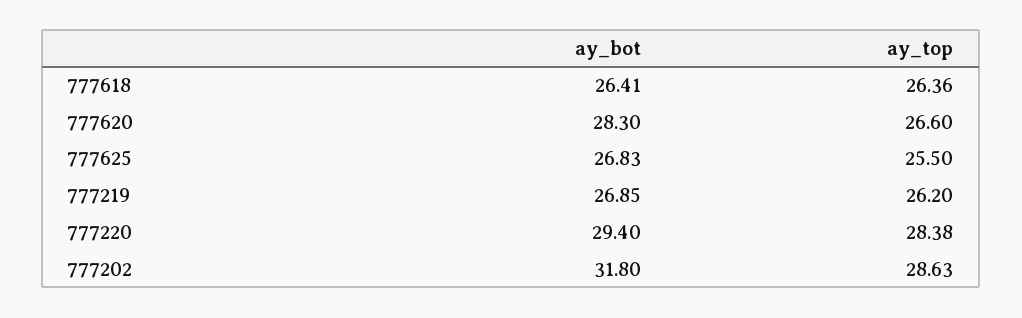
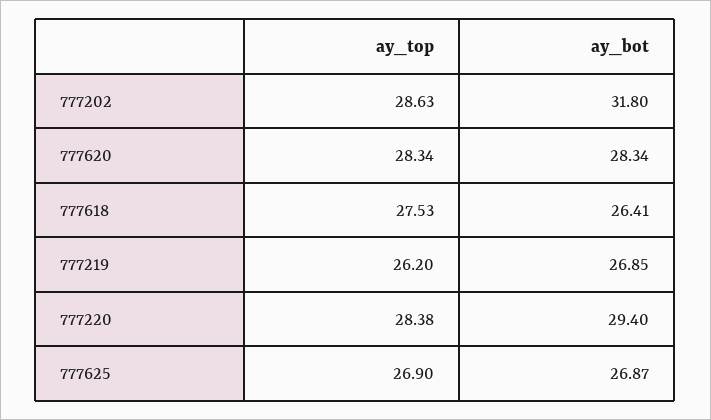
  {
    "ay_bot": {
      "777618": 26.41,
-     "777620": 28.3,
+     "777620": 28.34,
-     "777625": 26.83,
+     "777625": 26.87,
      "777219": 26.85,
      "777220": 29.4,
      "777202": 31.8
    },
    "ay_top": {
-     "777618": 26.36,
+     "777618": 27.53,
-     "777620": 26.6,
+     "777620": 28.34,
-     "777625": 25.5,
+     "777625": 26.9,
      "777219": 26.2,
      "777220": 28.38,
      "777202": 28.63
    }
  }

